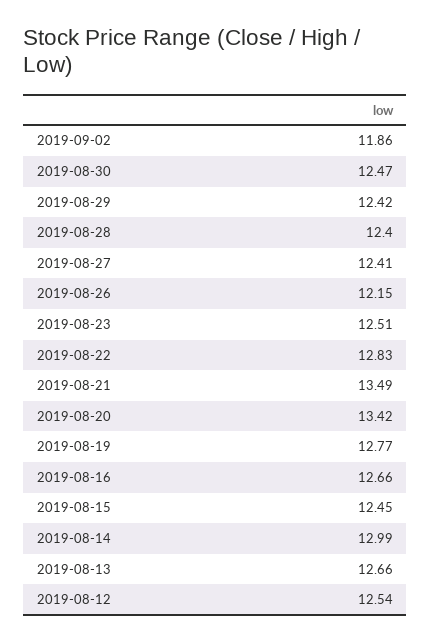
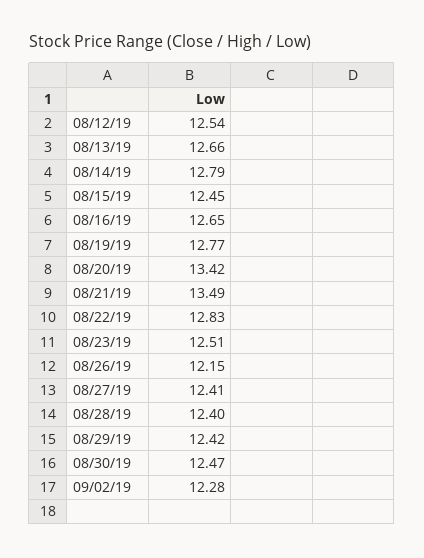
  {
-   "2019-09-02": 11.86,
+   "2019-09-02": 12.28,
    "2019-08-30": 12.47,
    "2019-08-29": 12.42,
    "2019-08-28": 12.4,
    "2019-08-27": 12.41,
    "2019-08-26": 12.15,
    "2019-08-23": 12.51,
    "2019-08-22": 12.83,
    "2019-08-21": 13.49,
    "2019-08-20": 13.42,
    "2019-08-19": 12.77,
-   "2019-08-16": 12.66,
+   "2019-08-16": 12.65,
    "2019-08-15": 12.45,
-   "2019-08-14": 12.99,
+   "2019-08-14": 12.79,
    "2019-08-13": 12.66,
    "2019-08-12": 12.54
  }

